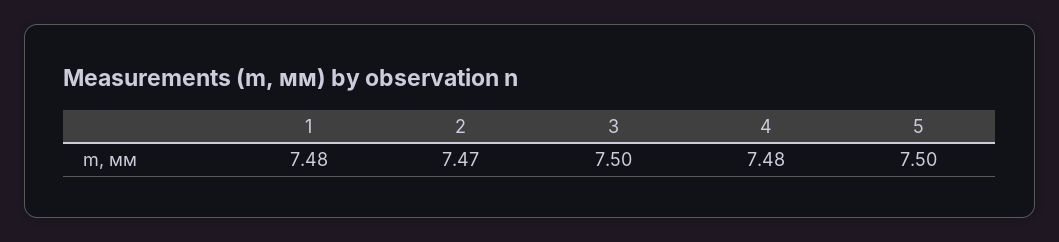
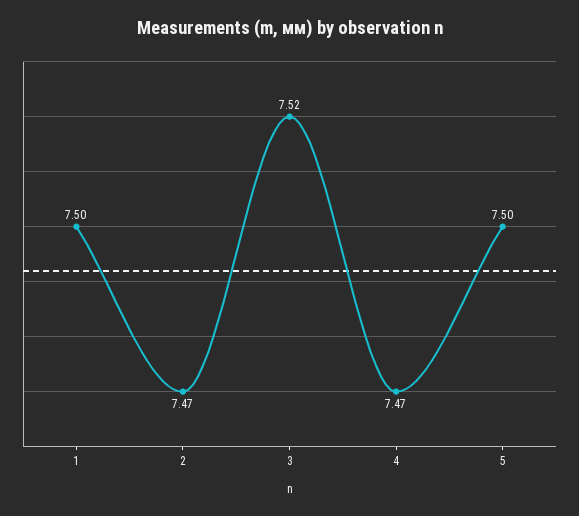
  {
-   "1": 7.48,
+   "1": 7.5,
    "2": 7.47,
-   "3": 7.5,
+   "3": 7.52,
-   "4": 7.48,
+   "4": 7.47,
    "5": 7.5
  }

